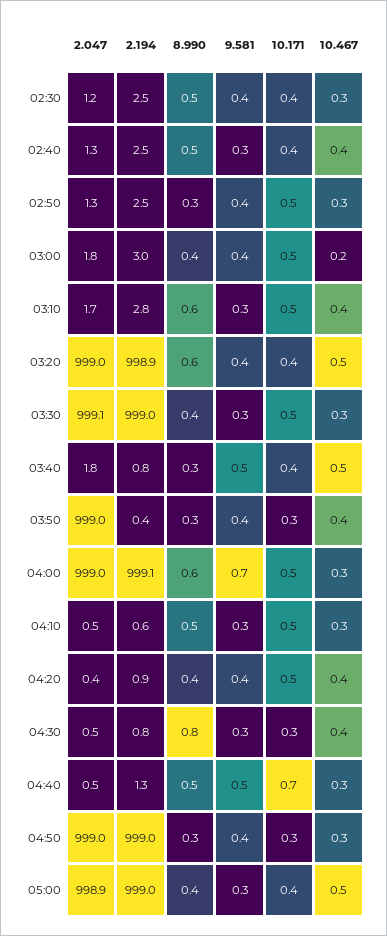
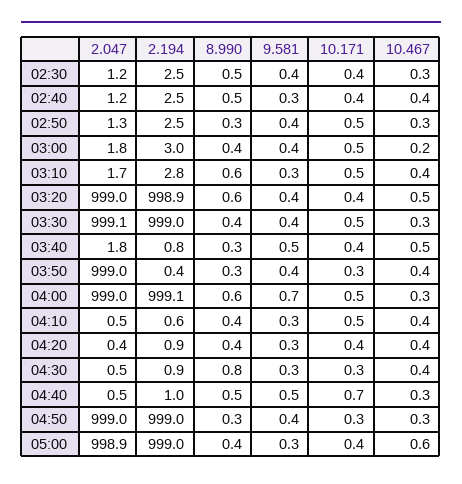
  {
    "2.047": {
      "02:30": 1.2,
-     "02:40": 1.3,
+     "02:40": 1.2,
      "02:50": 1.3,
      "03:00": 1.8,
      "03:10": 1.7,
      "03:20": 999,
      "03:30": 999.1,
      "03:40": 1.8,
      "03:50": 999,
      "04:00": 999,
      "04:10": 0.5,
      "04:20": 0.4,
      "04:30": 0.5,
      "04:40": 0.5,
      "04:50": 999,
      "05:00": 998.9
    },
    "2.194": {
      "02:30": 2.5,
      "02:40": 2.5,
      "02:50": 2.5,
      "03:00": 3,
      "03:10": 2.8,
      "03:20": 998.9,
      "03:30": 999,
      "03:40": 0.8,
      "03:50": 0.4,
      "04:00": 999.1,
      "04:10": 0.6,
      "04:20": 0.9,
-     "04:30": 0.8,
+     "04:30": 0.9,
-     "04:40": 1.3,
+     "04:40": 1,
      "04:50": 999,
      "05:00": 999
    },
    "8.990": {
      "02:30": 0.5,
      "02:40": 0.5,
      "02:50": 0.3,
      "03:00": 0.4,
      "03:10": 0.6,
      "03:20": 0.6,
      "03:30": 0.4,
      "03:40": 0.3,
      "03:50": 0.3,
      "04:00": 0.6,
-     "04:10": 0.5,
+     "04:10": 0.4,
      "04:20": 0.4,
      "04:30": 0.8,
      "04:40": 0.5,
      "04:50": 0.3,
      "05:00": 0.4
    },
    "9.581": {
      "02:30": 0.4,
      "02:40": 0.3,
      "02:50": 0.4,
      "03:00": 0.4,
      "03:10": 0.3,
      "03:20": 0.4,
-     "03:30": 0.3,
+     "03:30": 0.4,
      "03:40": 0.5,
      "03:50": 0.4,
      "04:00": 0.7,
      "04:10": 0.3,
-     "04:20": 0.4,
+     "04:20": 0.3,
      "04:30": 0.3,
      "04:40": 0.5,
      "04:50": 0.4,
      "05:00": 0.3
    },
    "10.171": {
      "02:30": 0.4,
      "02:40": 0.4,
      "02:50": 0.5,
      "03:00": 0.5,
      "03:10": 0.5,
      "03:20": 0.4,
      "03:30": 0.5,
      "03:40": 0.4,
      "03:50": 0.3,
      "04:00": 0.5,
      "04:10": 0.5,
-     "04:20": 0.5,
+     "04:20": 0.4,
      "04:30": 0.3,
      "04:40": 0.7,
      "04:50": 0.3,
      "05:00": 0.4
    },
    "10.467": {
      "02:30": 0.3,
      "02:40": 0.4,
      "02:50": 0.3,
      "03:00": 0.2,
      "03:10": 0.4,
      "03:20": 0.5,
      "03:30": 0.3,
      "03:40": 0.5,
      "03:50": 0.4,
      "04:00": 0.3,
-     "04:10": 0.3,
+     "04:10": 0.4,
      "04:20": 0.4,
      "04:30": 0.4,
      "04:40": 0.3,
      "04:50": 0.3,
-     "05:00": 0.5
+     "05:00": 0.6
    }
  }

